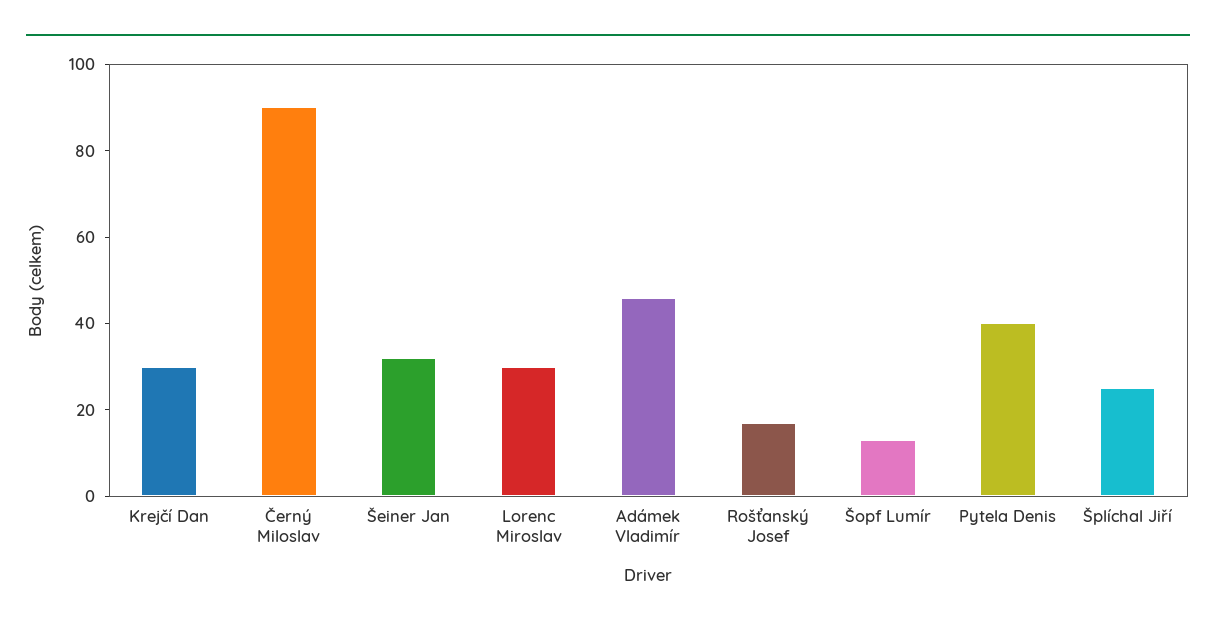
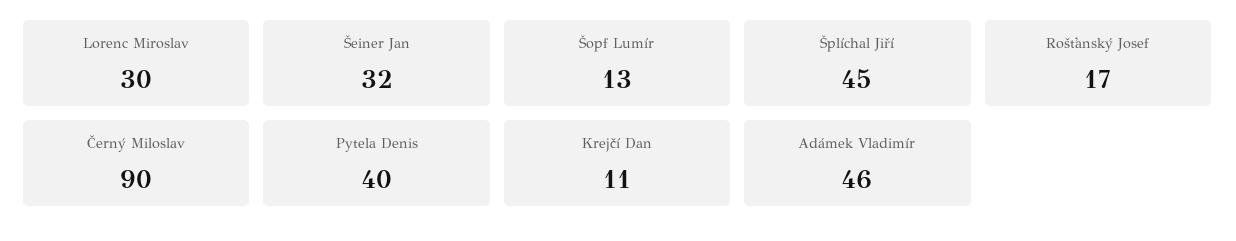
  {
-   "Krejčí Dan": 30,
+   "Krejčí Dan": 11,
    "Černý Miloslav": 90,
    "Šeiner Jan": 32,
    "Lorenc Miroslav": 30,
    "Adámek Vladimír": 46,
    "Rošťanský Josef": 17,
    "Šopf Lumír": 13,
    "Pytela Denis": 40,
-   "Šplíchal Jiří": 25
+   "Šplíchal Jiří": 45
  }

